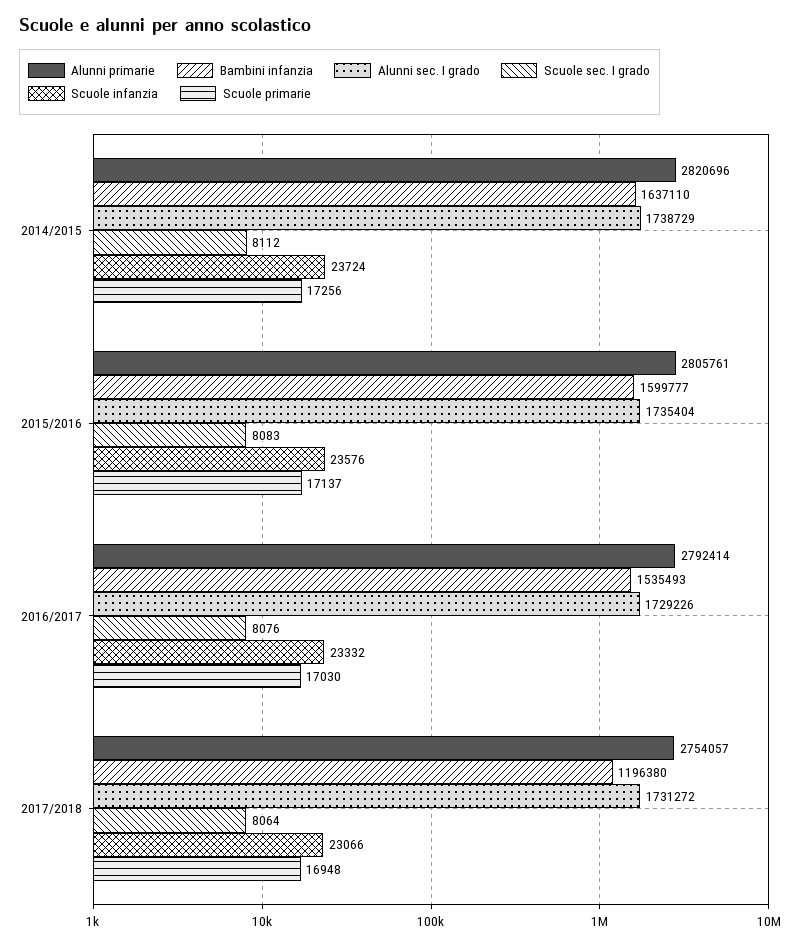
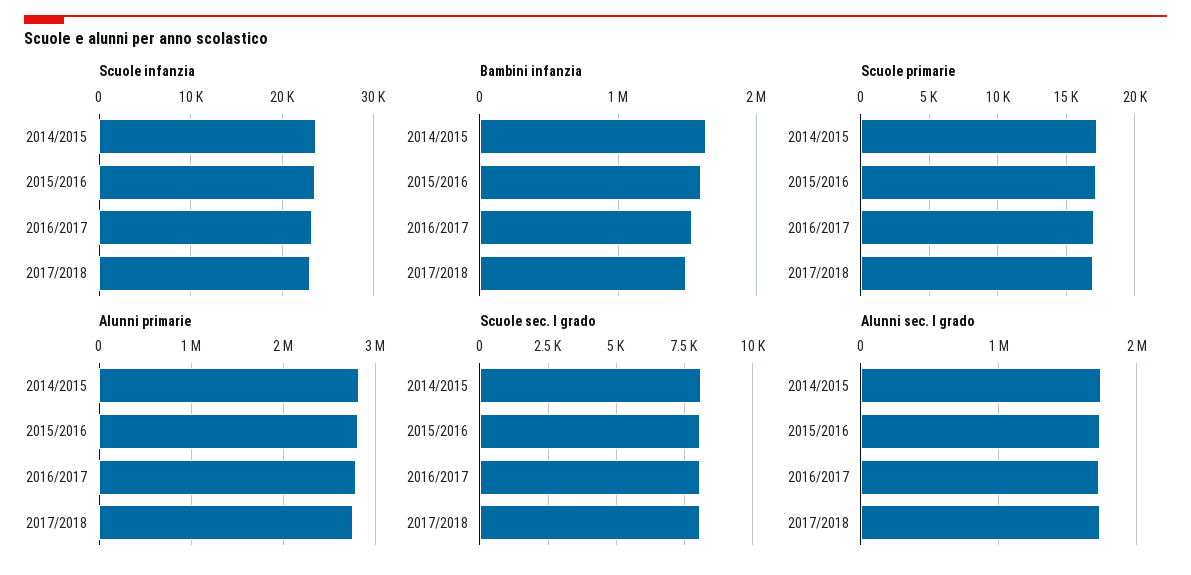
  {
    "Alunni primarie": {
      "2014/2015": 2820696,
      "2015/2016": 2805761,
      "2016/2017": 2792414,
      "2017/2018": 2754057
    },
    "Bambini infanzia": {
      "2014/2015": 1637110,
      "2015/2016": 1599777,
      "2016/2017": 1535493,
-     "2017/2018": 1196380
+     "2017/2018": 1500000
    },
    "Alunni sec. I grado": {
      "2014/2015": 1738729,
      "2015/2016": 1735404,
      "2016/2017": 1729226,
      "2017/2018": 1731272
    },
    "Scuole sec. I grado": {
      "2014/2015": 8112,
      "2015/2016": 8083,
      "2016/2017": 8076,
      "2017/2018": 8064
    },
    "Scuole infanzia": {
      "2014/2015": 23724,
      "2015/2016": 23576,
      "2016/2017": 23332,
      "2017/2018": 23066
    },
    "Scuole primarie": {
      "2014/2015": 17256,
      "2015/2016": 17137,
      "2016/2017": 17030,
      "2017/2018": 16948
    }
  }

